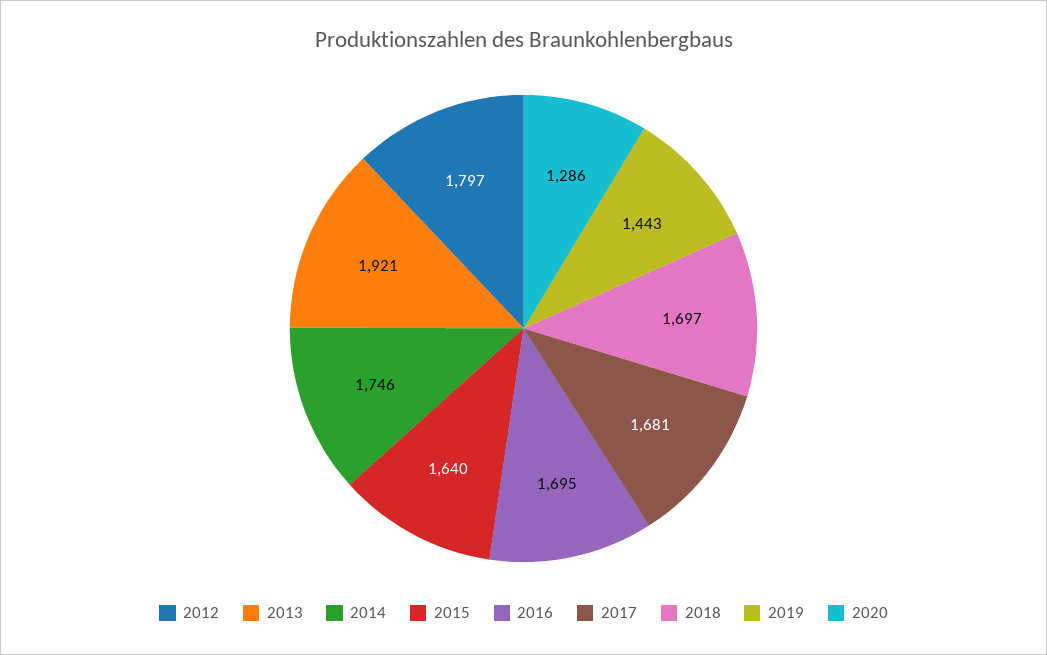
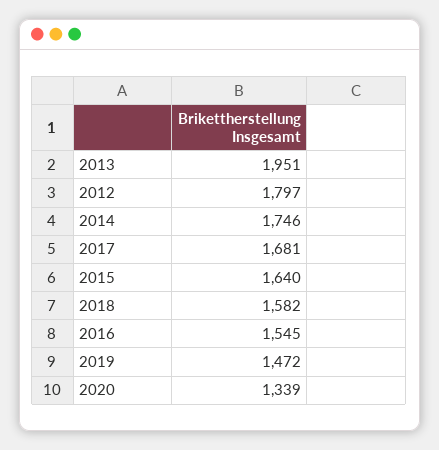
  {
    "2012": 1797,
-   "2013": 1921,
+   "2013": 1951,
    "2014": 1746,
    "2015": 1640,
-   "2016": 1695,
+   "2016": 1545,
    "2017": 1681,
-   "2018": 1697,
+   "2018": 1582,
-   "2019": 1443,
+   "2019": 1472,
-   "2020": 1286
+   "2020": 1339
  }

